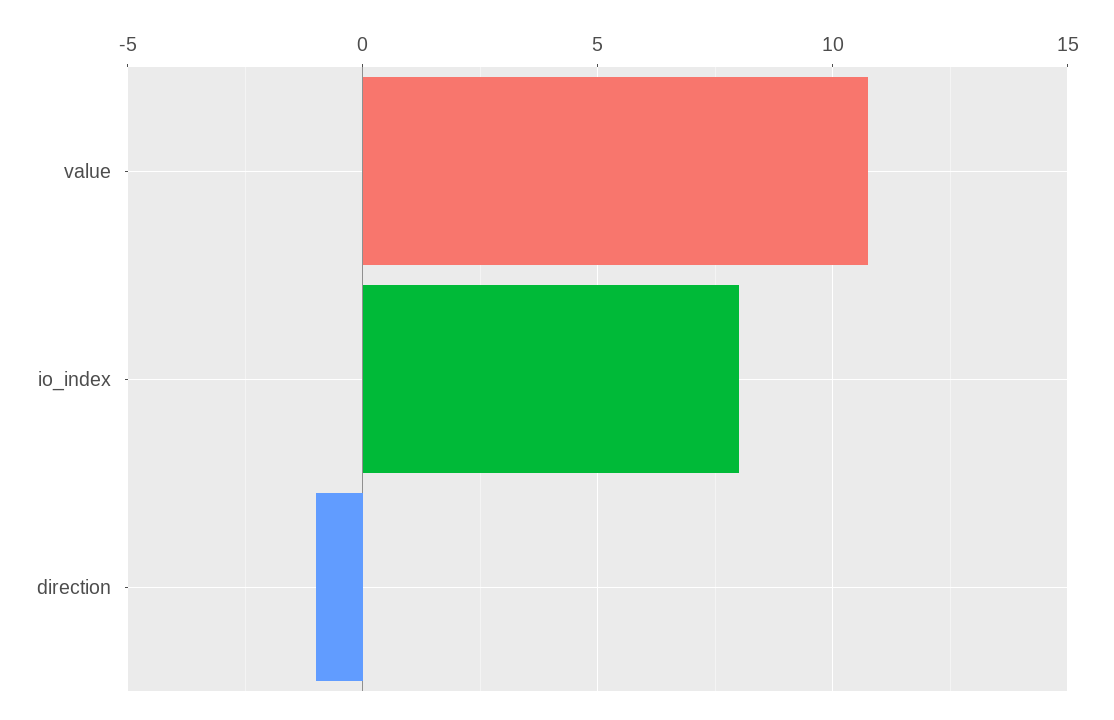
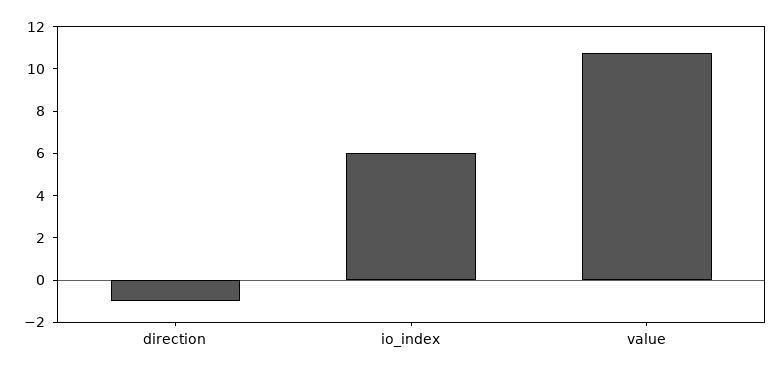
  {
    "value": 10.5,
-   "io_index": 8,
+   "io_index": 6,
    "direction": -1
  }

